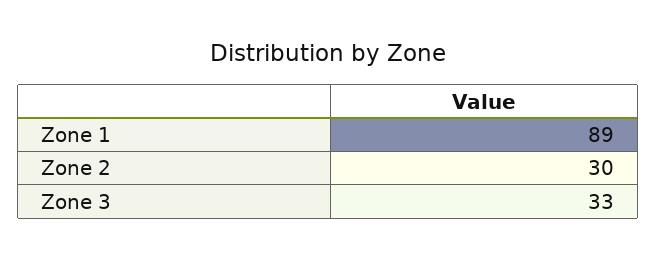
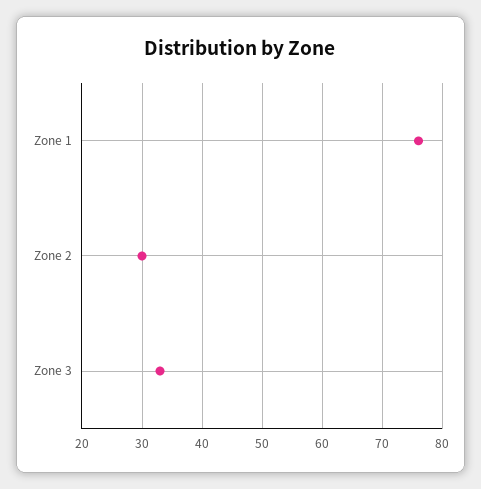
  {
-   "Zone 1": 89,
+   "Zone 1": 76,
    "Zone 2": 30,
    "Zone 3": 33
  }

